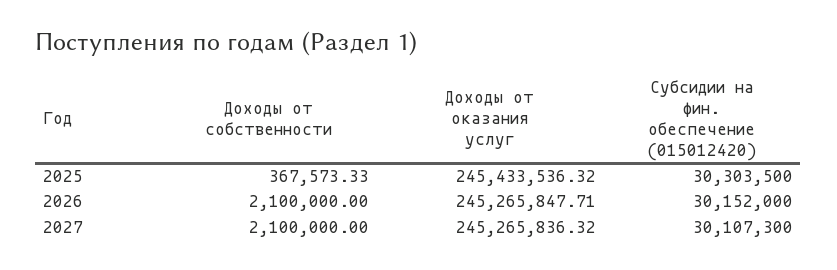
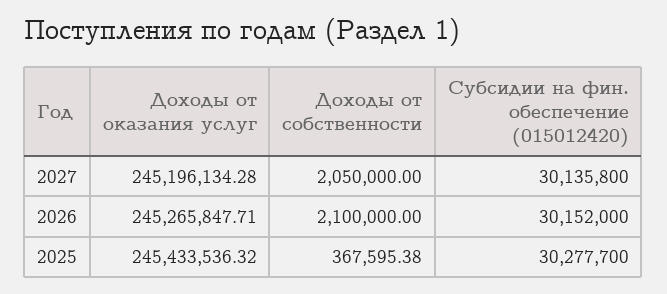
  {
    "Доходы от собственности": {
-     "2025": 367573.33,
+     "2025": 367595.38,
      "2026": 2100000,
-     "2027": 2100000
+     "2027": 2050000
    },
    "Доходы от оказания услуг": {
      "2025": 245433536.32,
      "2026": 245265847.71,
-     "2027": 245265836.32
+     "2027": 245196134.28
    },
    "Субсидии на фин. обеспечение (015012420)": {
-     "2025": 30303500,
+     "2025": 30277700,
      "2026": 30152000,
-     "2027": 30107300
+     "2027": 30135800
    }
  }

